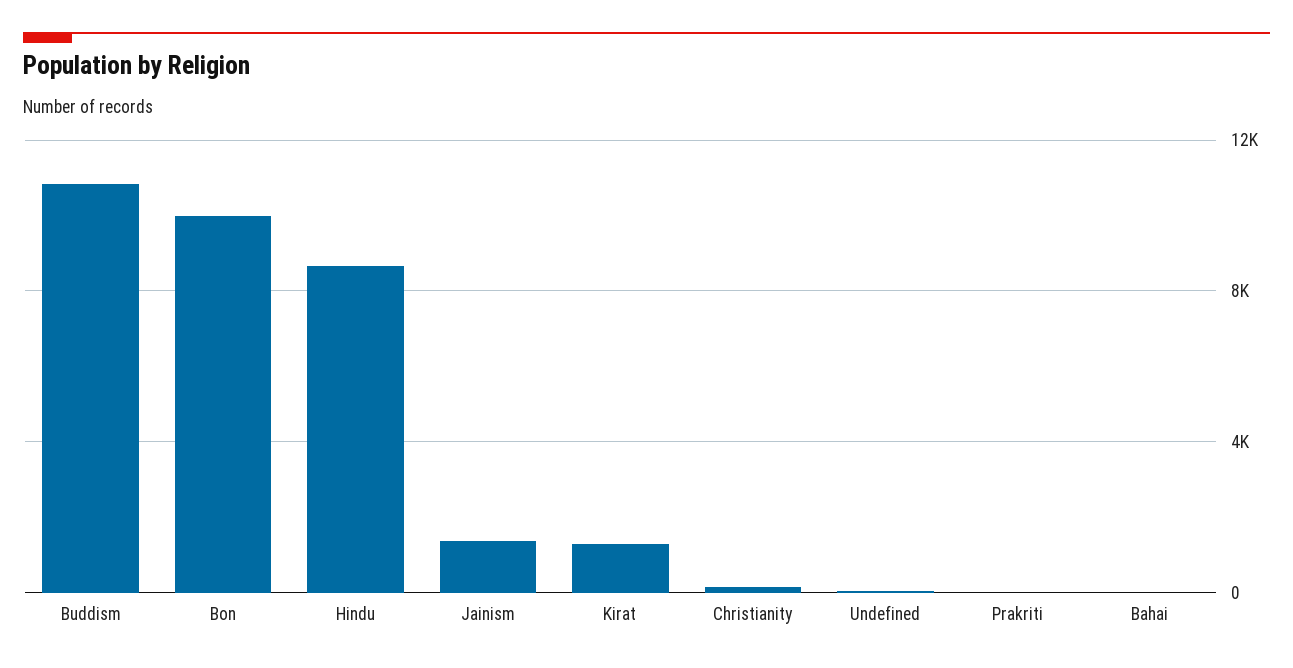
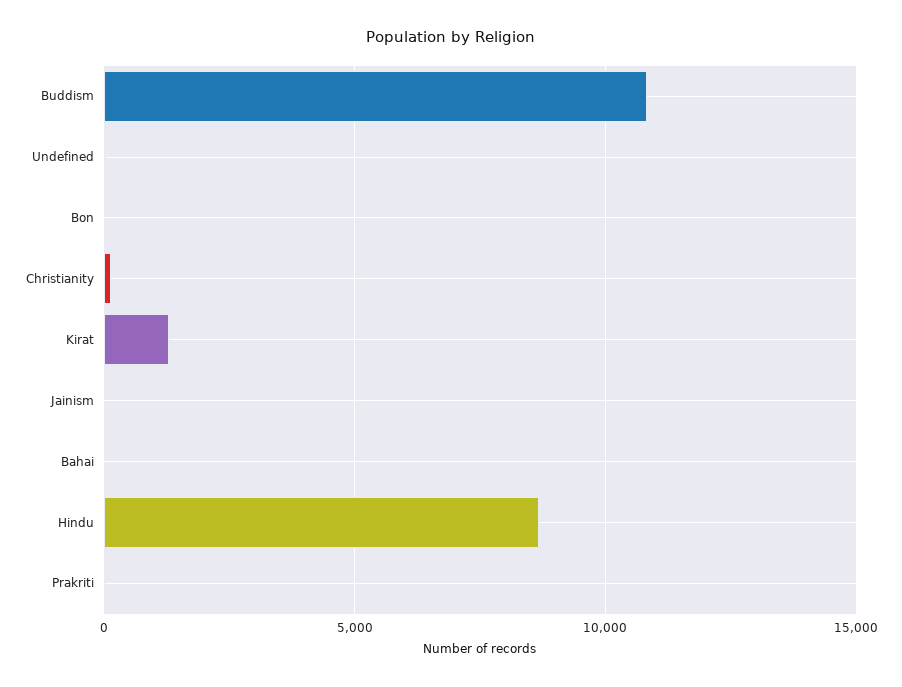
  {
    "Buddism": 11000,
-   "Bon": 10000,
+   "Bon": 0,
    "Hindu": 8500,
-   "Jainism": 1500,
+   "Jainism": 0,
    "Kirat": 1500,
    "Christianity": 0,
    "Undefined": 0,
    "Prakriti": 0,
    "Bahai": 0
  }

